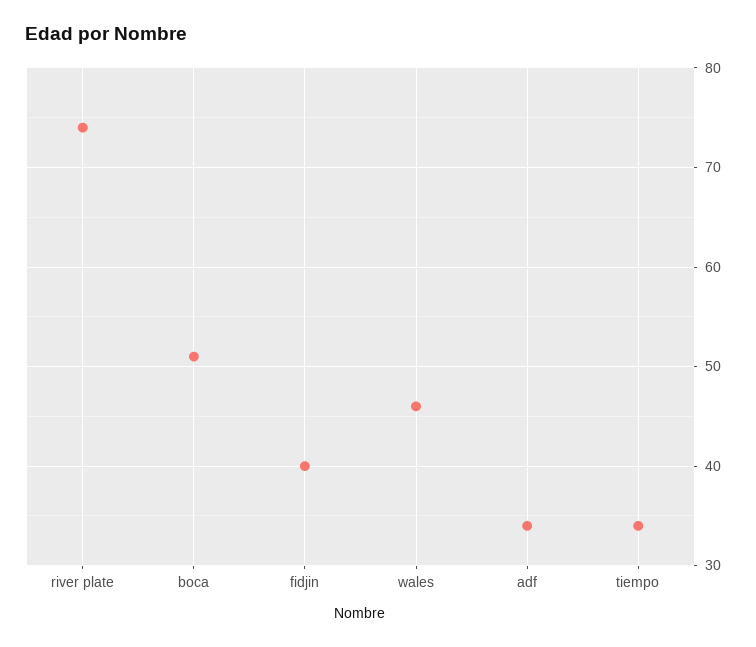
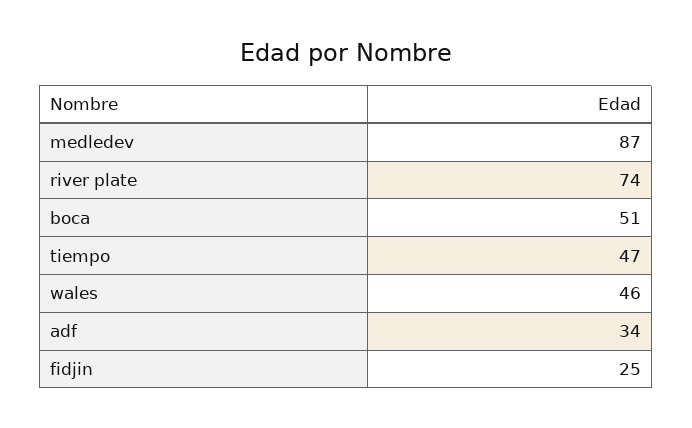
  {
    "river plate": 74,
    "boca": 51,
-   "fidjin": 40,
+   "fidjin": 25,
    "wales": 46,
    "adf": 34,
-   "tiempo": 34
+   "tiempo": 47,
+   "medledev": 87
  }

